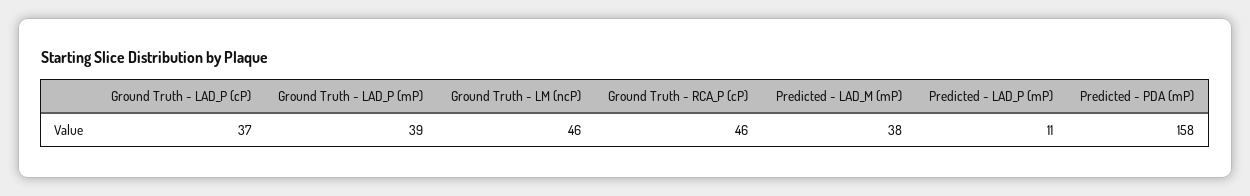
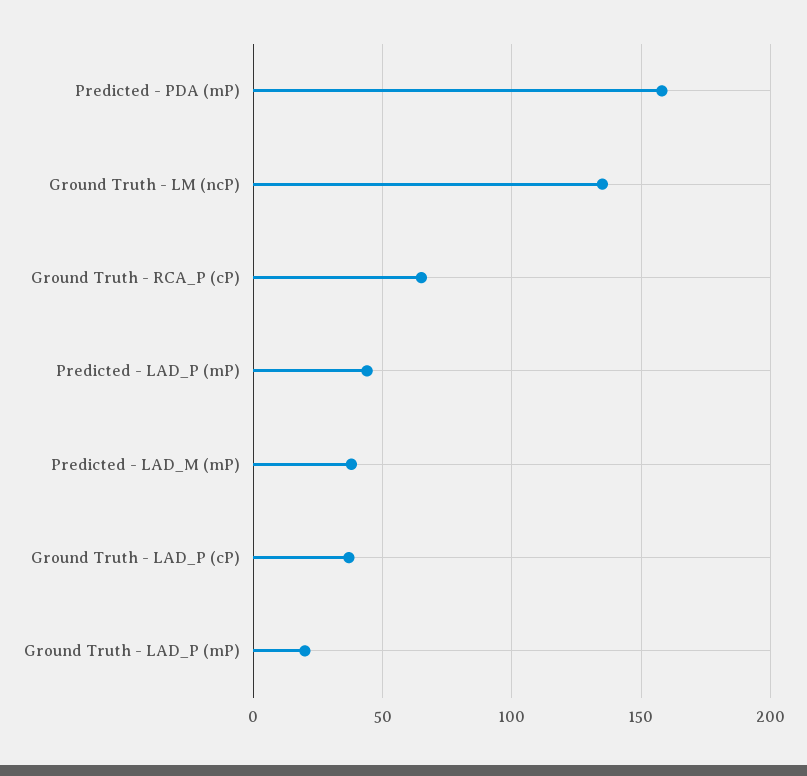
  {
    "Ground Truth - LAD_P (cP)": 37,
-   "Ground Truth - LAD_P (mP)": 39,
+   "Ground Truth - LAD_P (mP)": 20,
-   "Ground Truth - LM (ncP)": 46,
+   "Ground Truth - LM (ncP)": 135,
-   "Ground Truth - RCA_P (cP)": 46,
+   "Ground Truth - RCA_P (cP)": 65,
    "Predicted - LAD_M (mP)": 38,
-   "Predicted - LAD_P (mP)": 11,
+   "Predicted - LAD_P (mP)": 45,
    "Predicted - PDA (mP)": 158
  }

